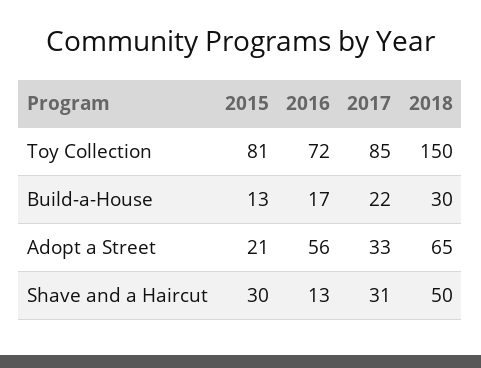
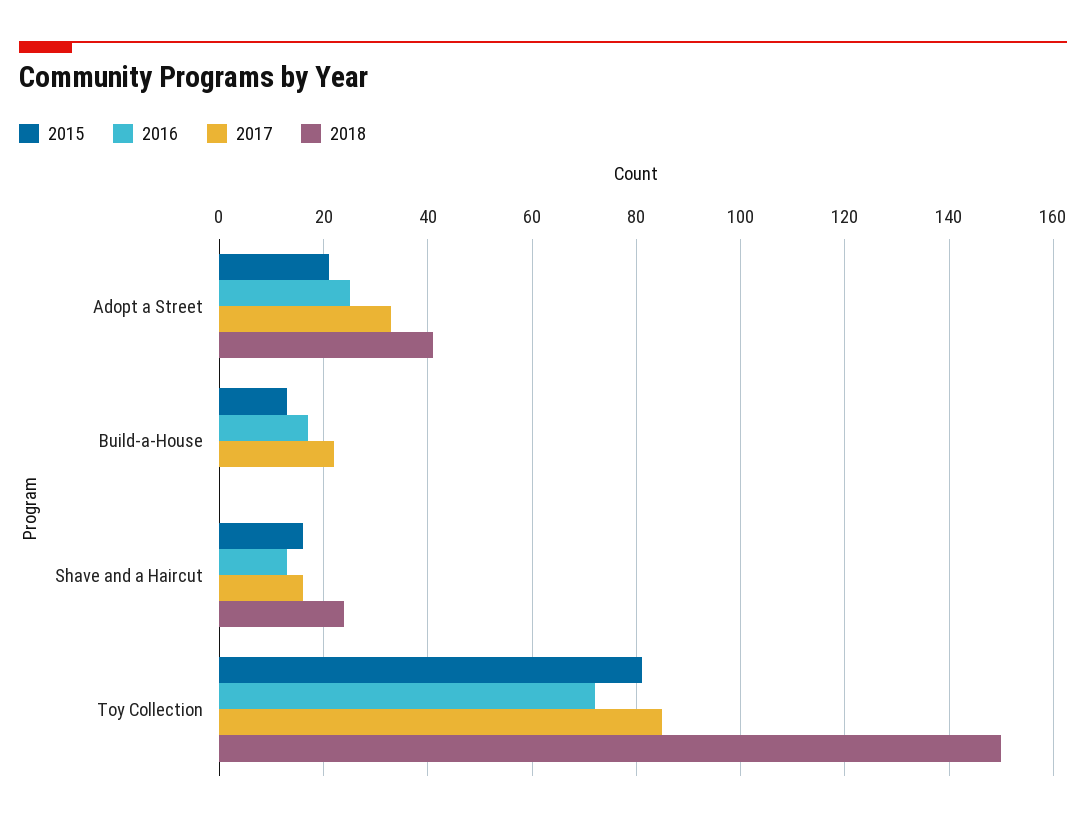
  {
    "2015": {
      "Toy Collection": 81,
      "Build-a-House": 13,
      "Adopt a Street": 21,
-     "Shave and a Haircut": 30
+     "Shave and a Haircut": 15
    },
    "2016": {
      "Toy Collection": 72,
      "Build-a-House": 17,
-     "Adopt a Street": 56,
+     "Adopt a Street": 25,
      "Shave and a Haircut": 13
    },
    "2017": {
      "Toy Collection": 85,
      "Build-a-House": 22,
      "Adopt a Street": 33,
-     "Shave and a Haircut": 31
+     "Shave and a Haircut": 15
    },
    "2018": {
      "Toy Collection": 150,
-     "Build-a-House": 30,
+     "Build-a-House": 0,
-     "Adopt a Street": 65,
+     "Adopt a Street": 40,
-     "Shave and a Haircut": 50
+     "Shave and a Haircut": 25
    }
  }

